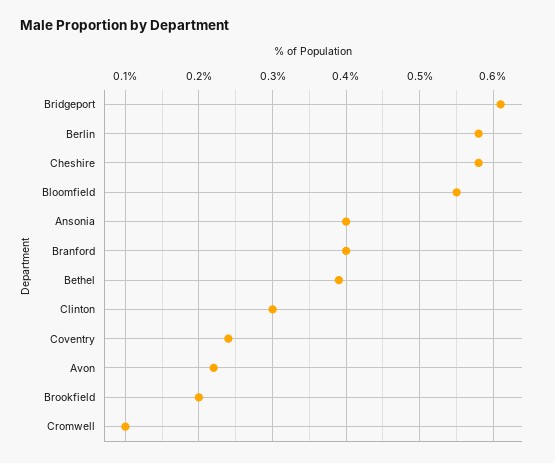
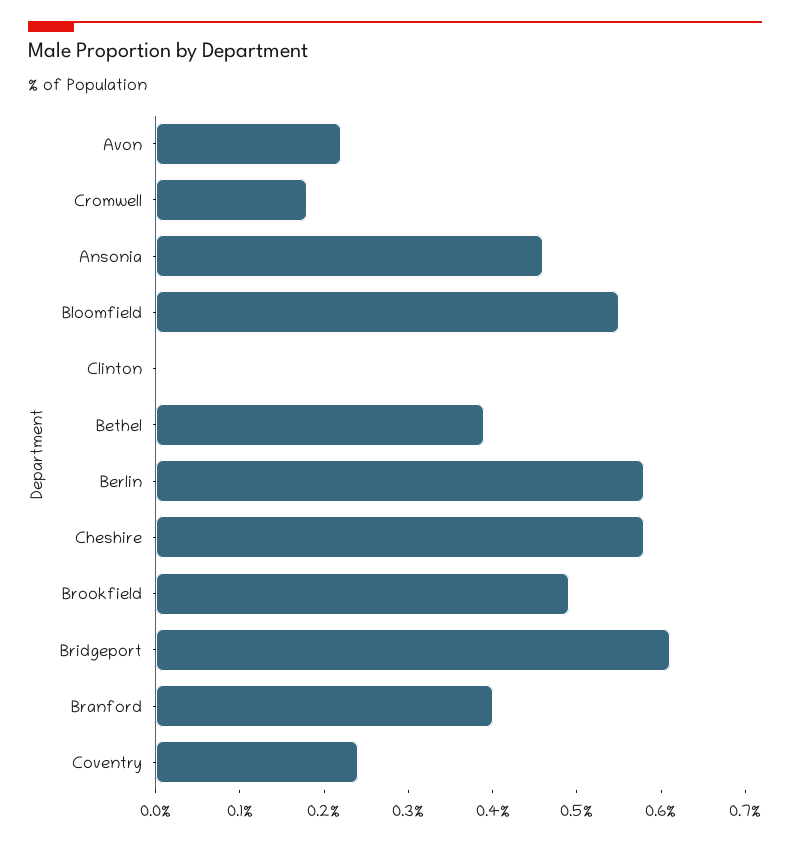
  {
    "Bridgeport": 0.61,
    "Berlin": 0.58,
    "Cheshire": 0.58,
    "Bloomfield": 0.55,
-   "Ansonia": 0.4,
+   "Ansonia": 0.46,
    "Branford": 0.4,
    "Bethel": 0.39,
-   "Clinton": 0.3,
+   "Clinton": 0,
    "Coventry": 0.24,
    "Avon": 0.22,
-   "Brookfield": 0.2,
+   "Brookfield": 0.49,
-   "Cromwell": 0.1
+   "Cromwell": 0.18
  }

